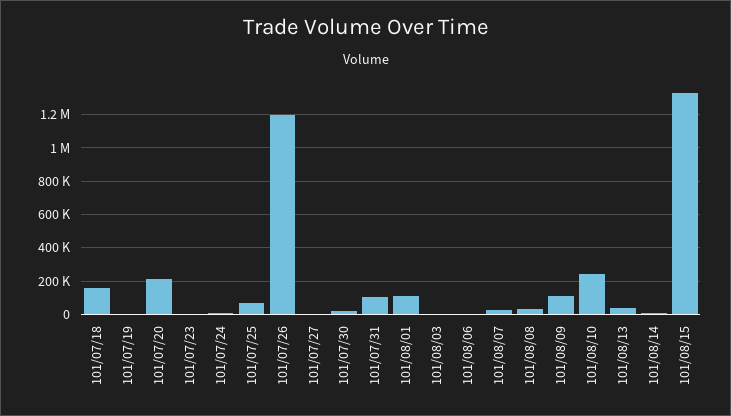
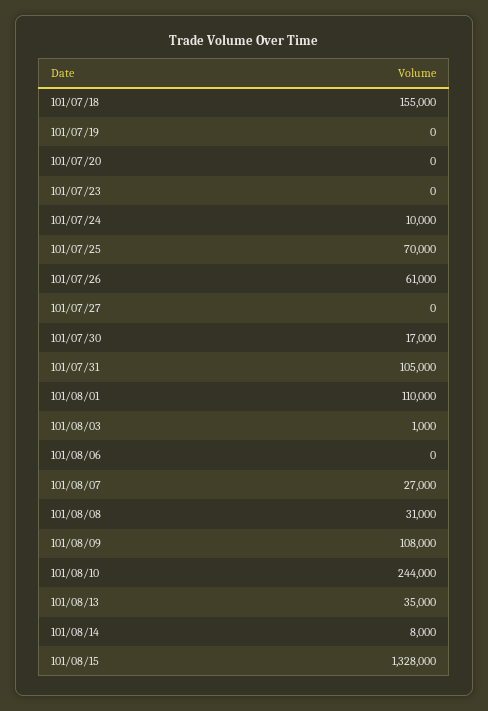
  {
    "101/07/18": 155000,
    "101/07/19": 0,
-   "101/07/20": 200000,
+   "101/07/20": 0,
    "101/07/23": 0,
    "101/07/24": 10000,
    "101/07/25": 70000,
-   "101/07/26": 1200000,
+   "101/07/26": 61000,
    "101/07/27": 0,
    "101/07/30": 17000,
    "101/07/31": 105000,
    "101/08/01": 110000,
    "101/08/03": 1000,
    "101/08/06": 0,
    "101/08/07": 27000,
    "101/08/08": 31000,
    "101/08/09": 108000,
    "101/08/10": 244000,
    "101/08/13": 35000,
    "101/08/14": 8000,
    "101/08/15": 1328000
  }

